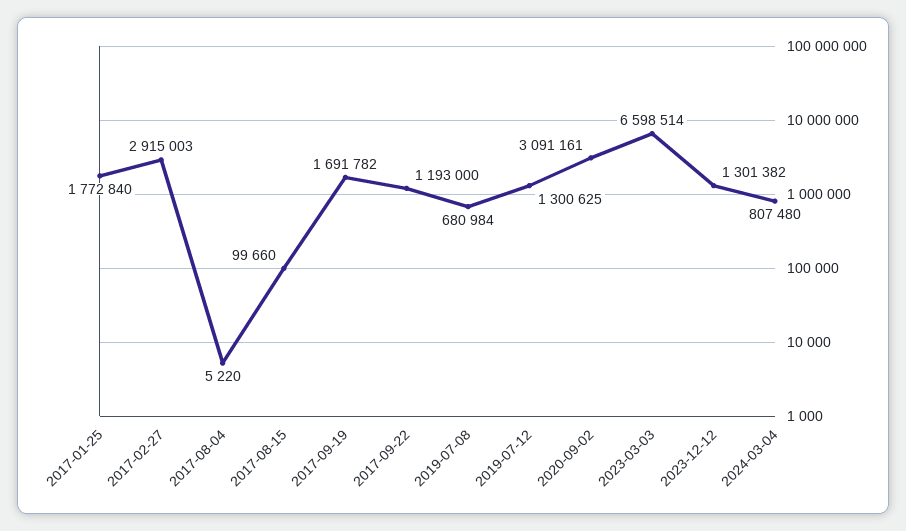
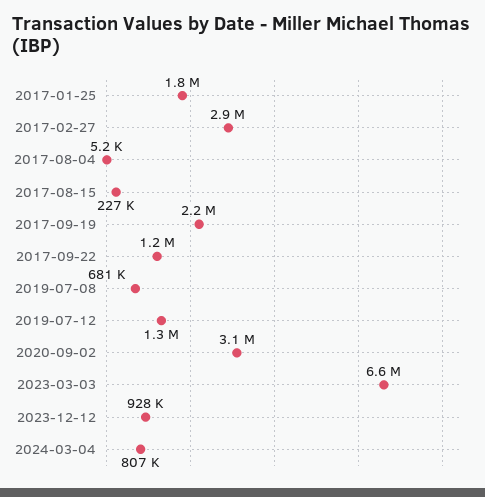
  {
    "2017-01-25": 1772840,
    "2017-02-27": 2915003,
    "2017-08-04": 5220,
-   "2017-08-15": 99660,
+   "2017-08-15": 227000,
-   "2017-09-19": 1691782,
+   "2017-09-19": 2200000,
    "2017-09-22": 1193000,
    "2019-07-08": 680984,
    "2019-07-12": 1300625,
    "2020-09-02": 3091161,
    "2023-03-03": 6598514,
-   "2023-12-12": 1301382,
+   "2023-12-12": 928000,
    "2024-03-04": 807480
  }

